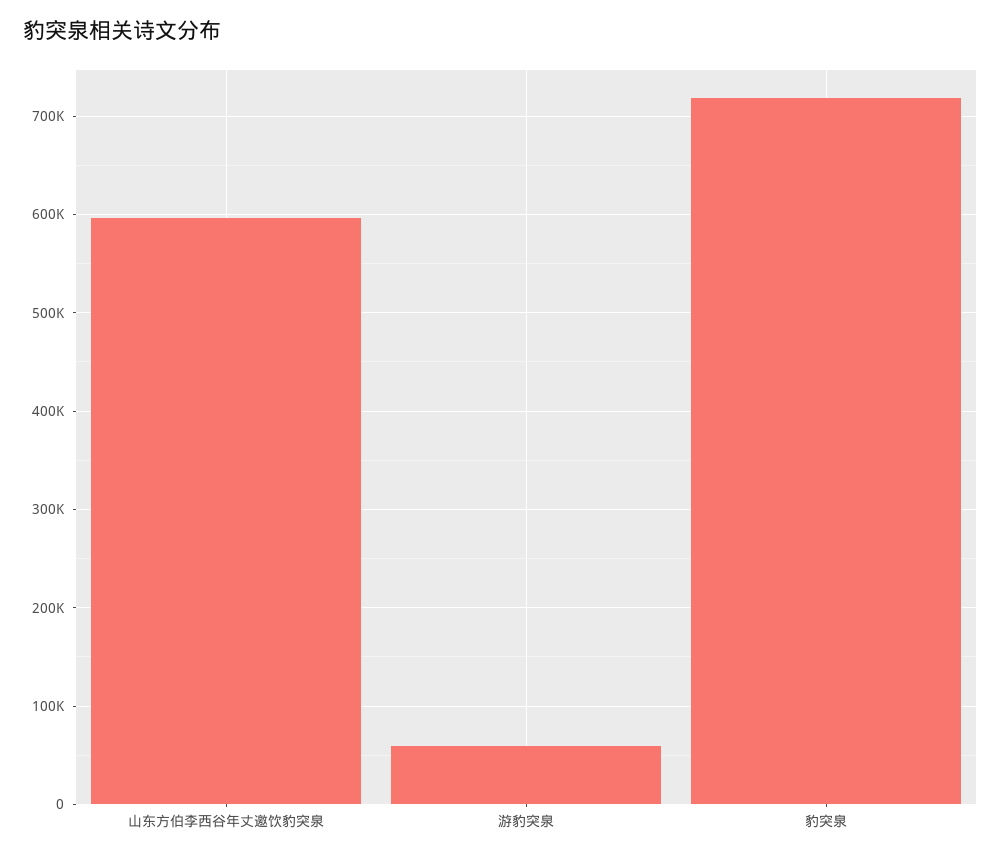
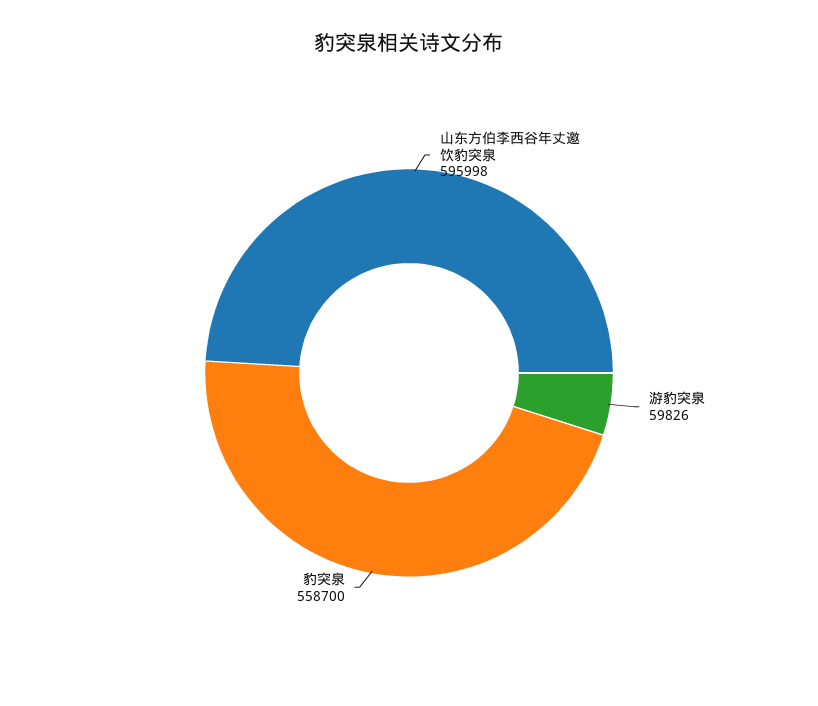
  {
    "山东方伯李西谷年丈邀饮豹突泉": 595998,
    "游豹突泉": 59826,
-   "豹突泉": 720000
+   "豹突泉": 558700
  }

